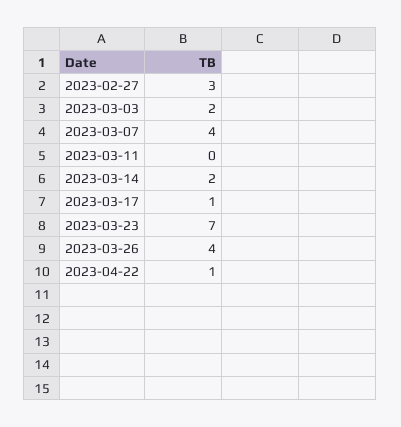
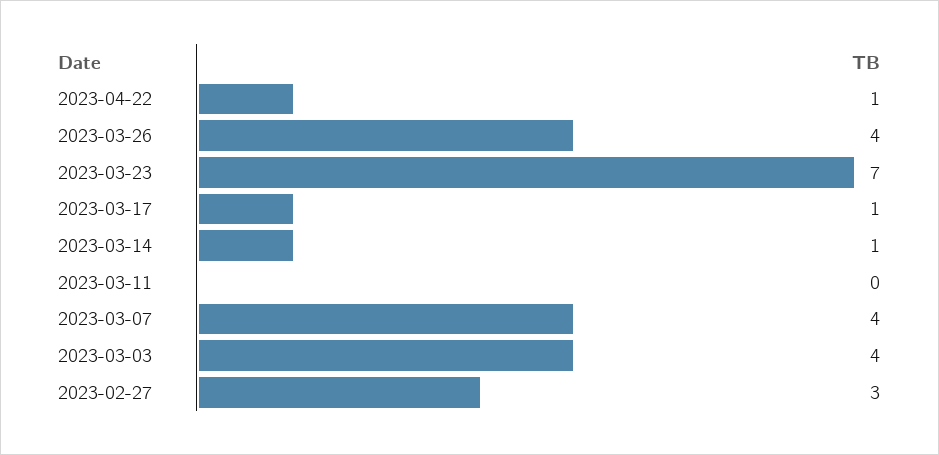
  {
    "2023-02-27": 3,
-   "2023-03-03": 2,
+   "2023-03-03": 4,
    "2023-03-07": 4,
    "2023-03-11": 0,
-   "2023-03-14": 2,
+   "2023-03-14": 1,
    "2023-03-17": 1,
    "2023-03-23": 7,
    "2023-03-26": 4,
    "2023-04-22": 1
  }

